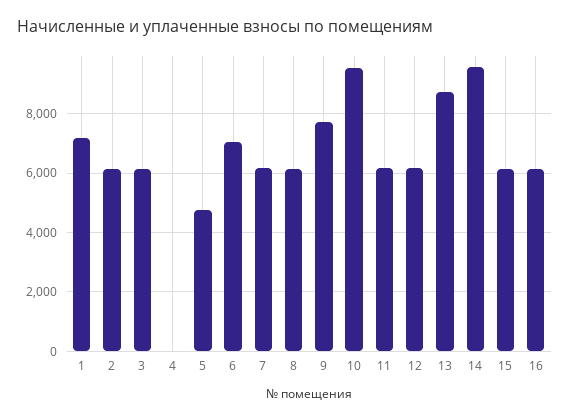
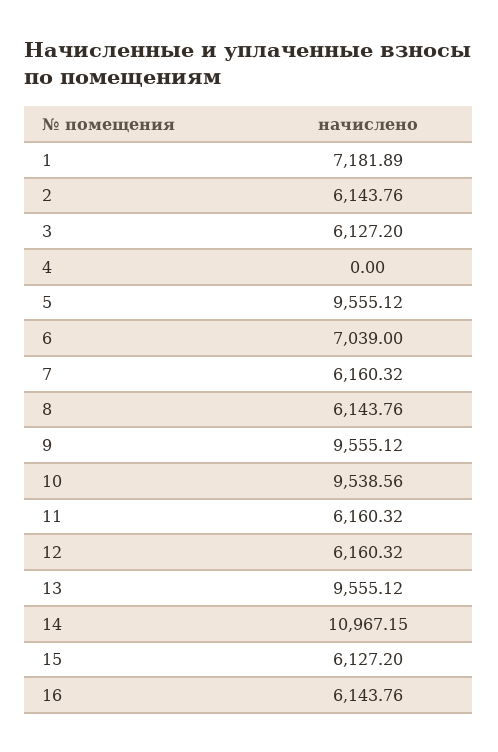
  {
    "1": 7181.89,
    "2": 6143.76,
    "3": 6127.2,
    "4": 0,
-   "5": 4750,
+   "5": 9555.12,
    "6": 7039,
    "7": 6160.32,
    "8": 6143.76,
-   "9": 7750,
+   "9": 9555.12,
    "10": 9538.56,
    "11": 6160.32,
    "12": 6160.32,
-   "13": 8750,
+   "13": 9555.12,
-   "14": 9500,
+   "14": 10967.15,
    "15": 6127.2,
    "16": 6143.76
  }

